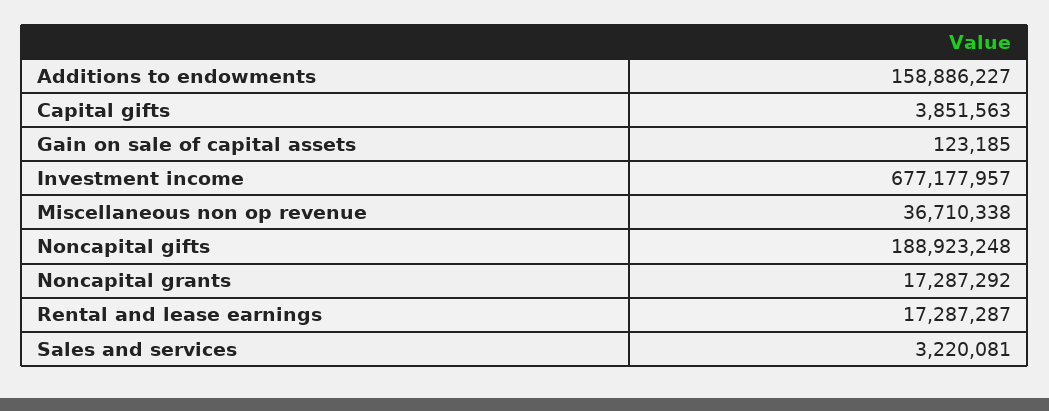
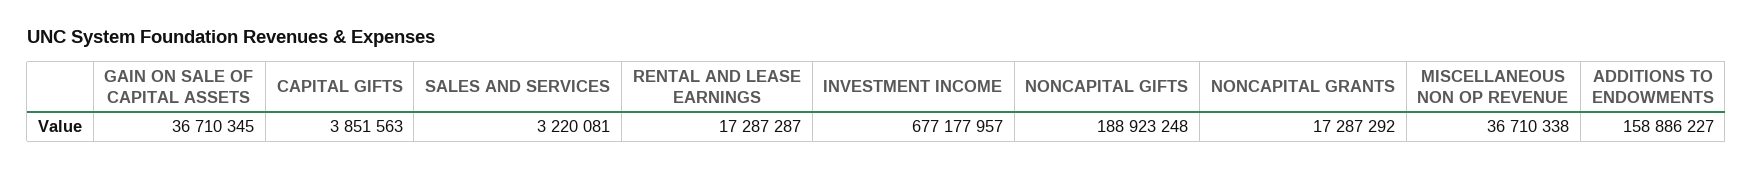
  {
    "Additions to endowments": 158886227,
    "Capital gifts": 3851563,
-   "Gain on sale of capital assets": 123185,
+   "Gain on sale of capital assets": 36710345,
    "Investment income": 677177957,
    "Miscellaneous non op revenue": 36710338,
    "Noncapital gifts": 188923248,
    "Noncapital grants": 17287292,
    "Rental and lease earnings": 17287287,
    "Sales and services": 3220081
  }

